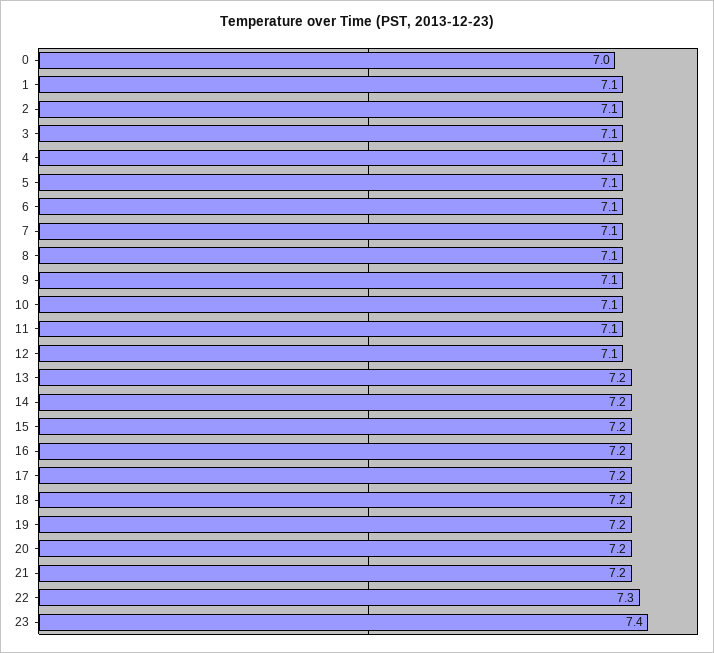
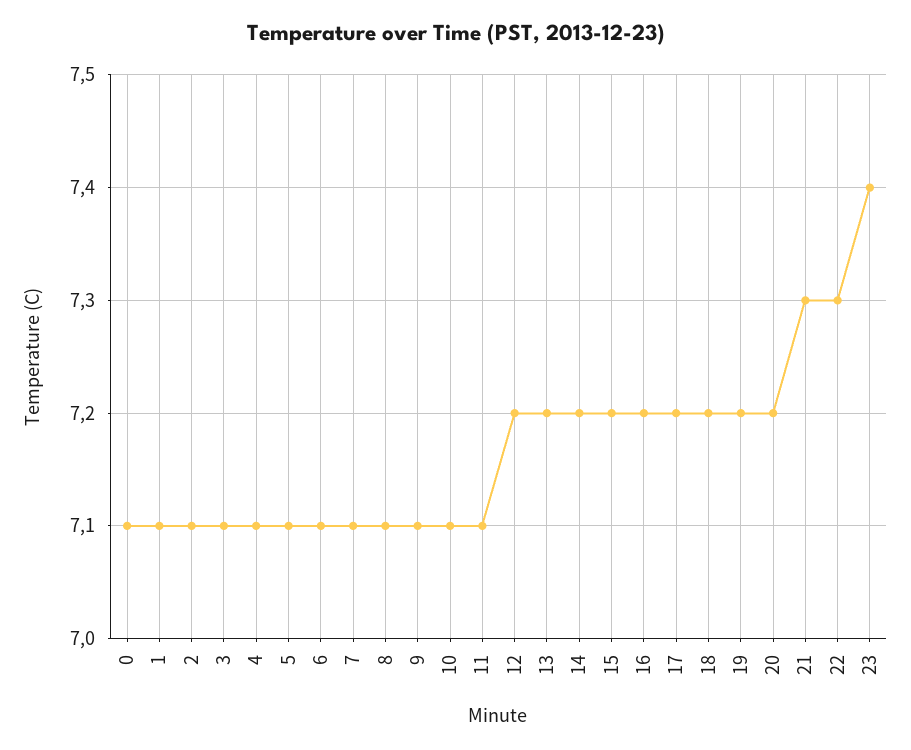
  {
-   "0": 7,
+   "0": 7.1,
    "1": 7.1,
    "2": 7.1,
    "3": 7.1,
    "4": 7.1,
    "5": 7.1,
    "6": 7.1,
    "7": 7.1,
    "8": 7.1,
    "9": 7.1,
    "10": 7.1,
    "11": 7.1,
-   "12": 7.1,
+   "12": 7.2,
    "13": 7.2,
    "14": 7.2,
    "15": 7.2,
    "16": 7.2,
    "17": 7.2,
    "18": 7.2,
    "19": 7.2,
    "20": 7.2,
-   "21": 7.2,
+   "21": 7.3,
    "22": 7.3,
    "23": 7.4
  }

